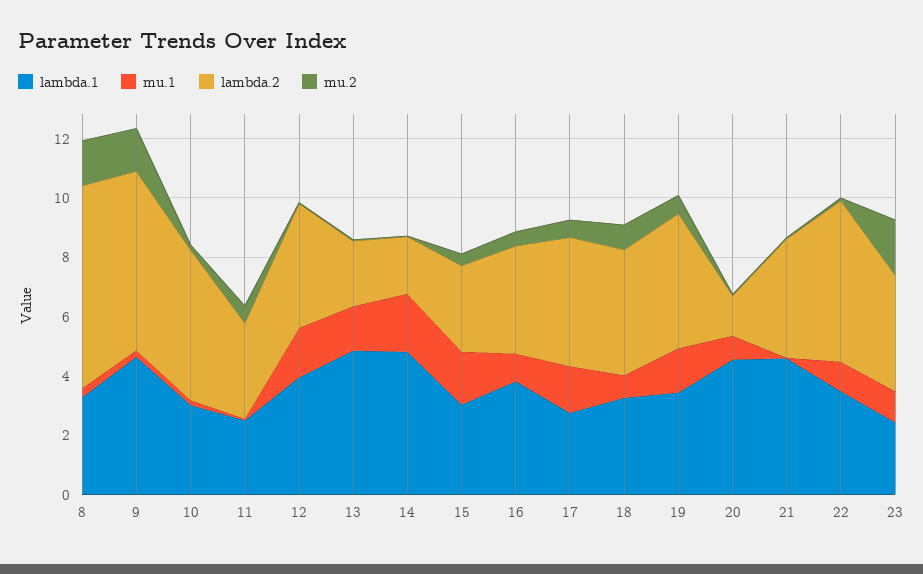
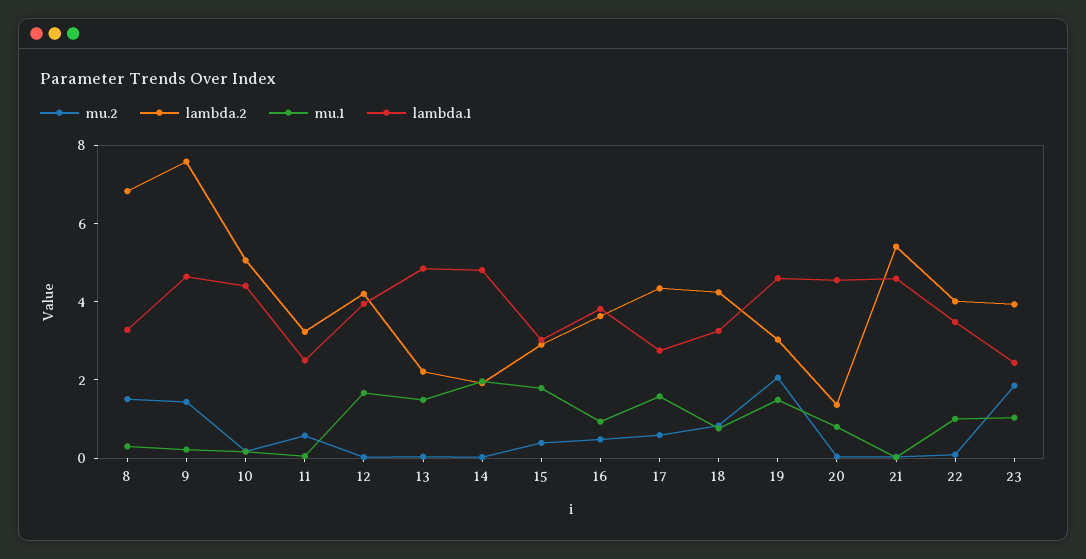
  {
    "lambda.1": {
      "8": 3.5,
      "9": 4.5,
-     "10": 3,
+     "10": 4.5,
      "11": 2.5,
      "12": 4,
      "13": 5,
      "14": 5,
      "15": 3,
      "16": 4,
      "17": 3,
      "18": 3.5,
-     "19": 3.5,
+     "19": 4.5,
      "20": 4.5,
      "21": 4.5,
      "22": 3.5,
      "23": 2.5
    },
    "mu.1": {
      "8": 0.5,
      "9": 0,
      "10": 0,
      "11": 0,
      "12": 1.5,
      "13": 1.5,
      "14": 2,
      "15": 2,
      "16": 1,
      "17": 1.5,
      "18": 1,
      "19": 1.5,
      "20": 1,
      "21": 0,
      "22": 1,
      "23": 1
    },
    "lambda.2": {
      "8": 7,
-     "9": 6,
+     "9": 7.5,
      "10": 5,
      "11": 3,
      "12": 4,
      "13": 2,
      "14": 2,
      "15": 3,
      "16": 3.5,
      "17": 4.5,
      "18": 4,
-     "19": 4.5,
+     "19": 3,
      "20": 1.5,
-     "21": 4,
+     "21": 5.5,
-     "22": 5.5,
+     "22": 4,
      "23": 4
    },
    "mu.2": {
      "8": 1.5,
      "9": 1.5,
      "10": 0,
      "11": 0.5,
      "12": 0,
      "13": 0,
      "14": 0,
      "15": 0.5,
      "16": 0.5,
      "17": 0.5,
      "18": 1,
-     "19": 0.5,
+     "19": 2,
      "20": 0,
      "21": 0,
      "22": 0,
      "23": 2
    }
  }

